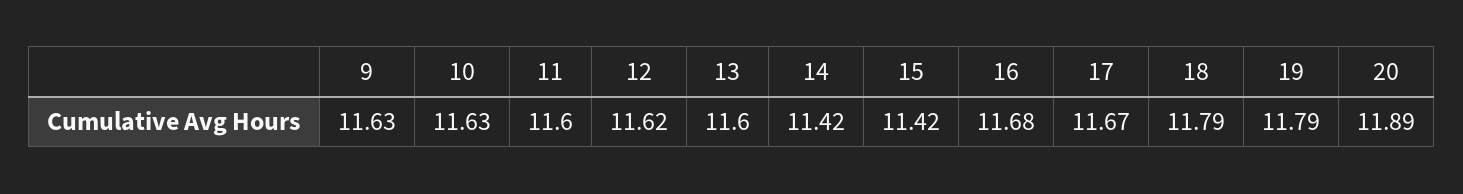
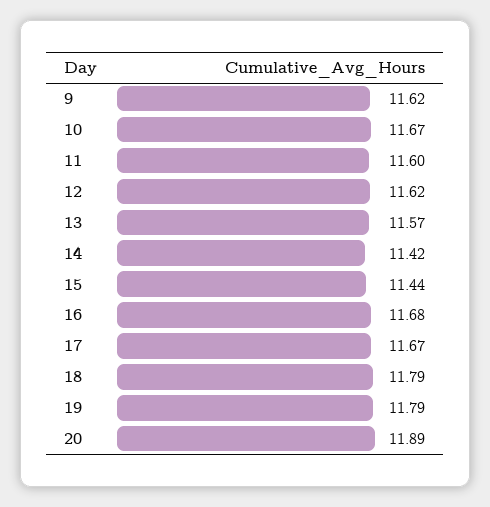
  {
-   "9": 11.63,
+   "9": 11.62,
-   "10": 11.63,
+   "10": 11.67,
    "11": 11.6,
    "12": 11.62,
-   "13": 11.6,
+   "13": 11.57,
    "14": 11.42,
-   "15": 11.42,
+   "15": 11.44,
    "16": 11.68,
    "17": 11.67,
    "18": 11.79,
    "19": 11.79,
    "20": 11.89
  }

